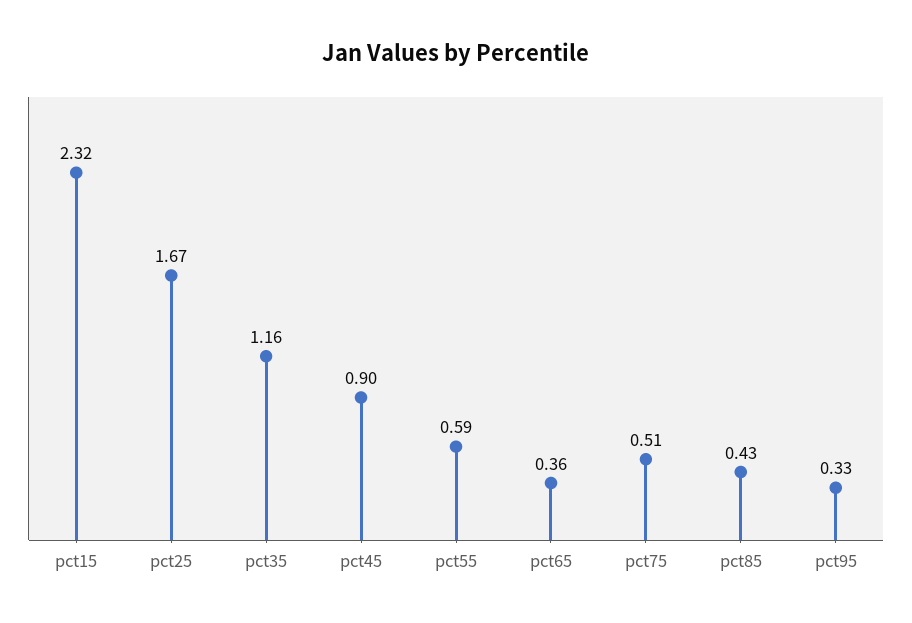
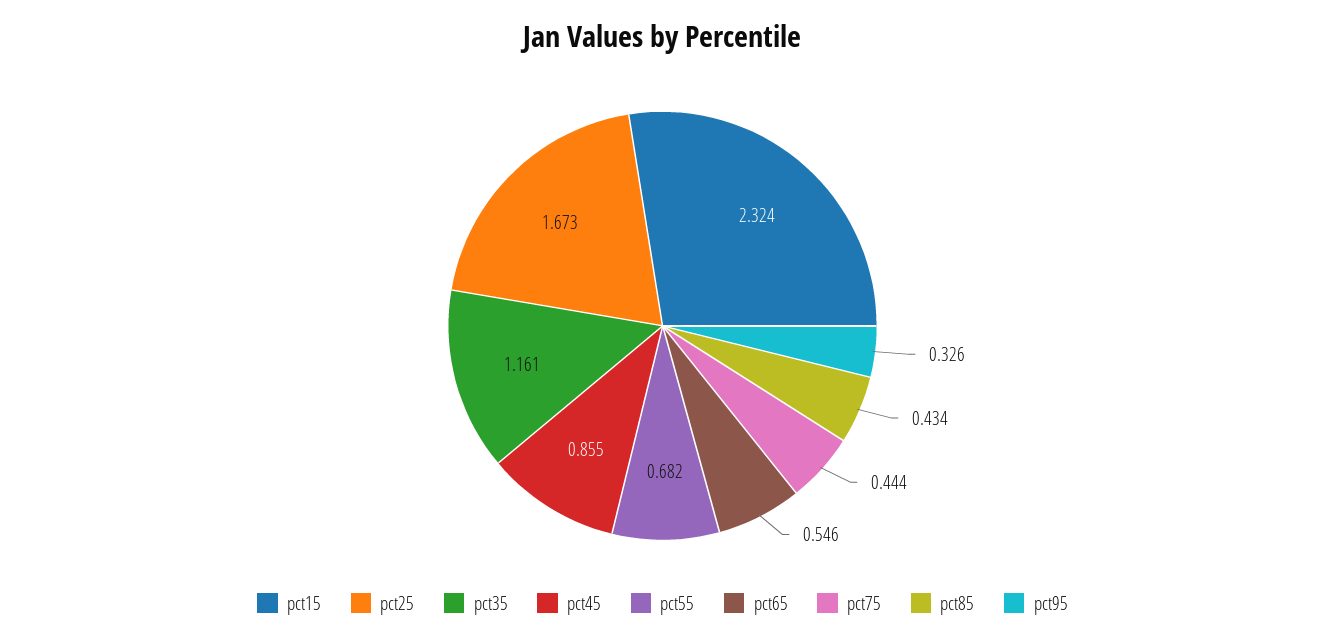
  {
    "pct15": 2.324,
    "pct25": 1.673,
    "pct35": 1.161,
-   "pct45": 0.9,
+   "pct45": 0.855,
-   "pct55": 0.59,
+   "pct55": 0.682,
-   "pct65": 0.36,
+   "pct65": 0.546,
-   "pct75": 0.51,
+   "pct75": 0.444,
    "pct85": 0.434,
    "pct95": 0.326
  }

